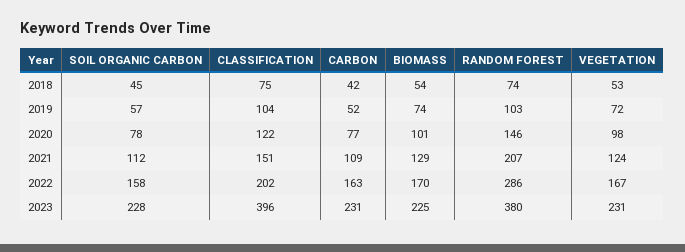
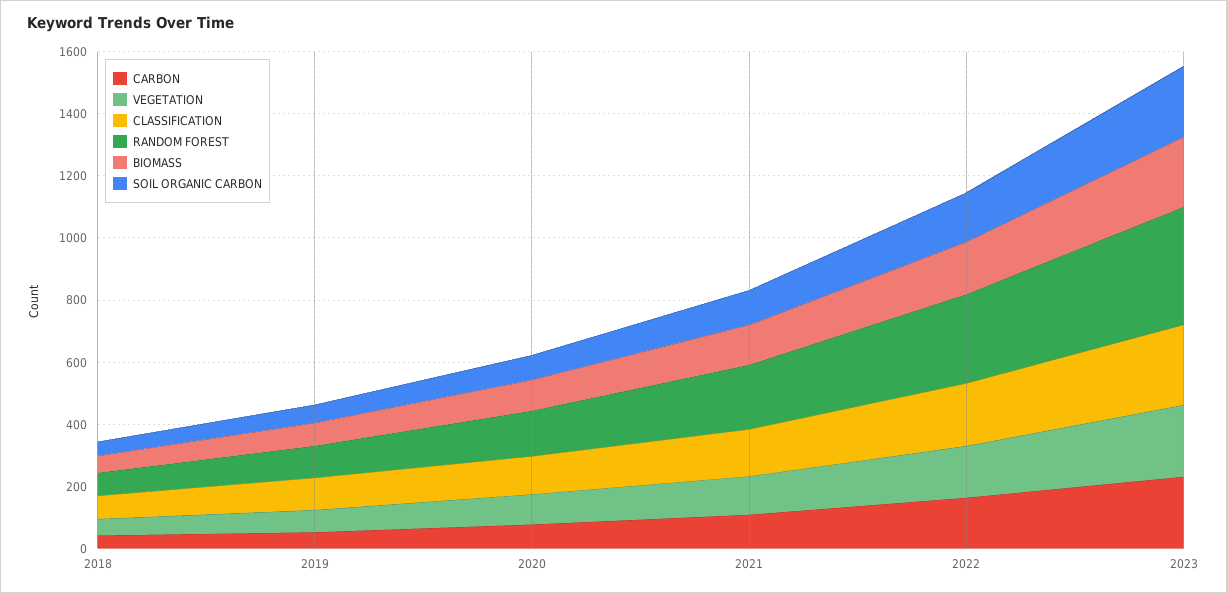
  {
    "SOIL ORGANIC CARBON": {
      "2018": 45,
      "2019": 57,
      "2020": 78,
      "2021": 112,
      "2022": 158,
      "2023": 228
    },
    "CLASSIFICATION": {
      "2018": 75,
      "2019": 104,
      "2020": 122,
      "2021": 151,
      "2022": 202,
-     "2023": 396
+     "2023": 250
    },
    "CARBON": {
      "2018": 42,
      "2019": 52,
      "2020": 77,
      "2021": 109,
      "2022": 163,
      "2023": 231
    },
    "BIOMASS": {
      "2018": 54,
      "2019": 74,
      "2020": 101,
      "2021": 129,
      "2022": 170,
      "2023": 225
    },
    "RANDOM FOREST": {
      "2018": 74,
      "2019": 103,
      "2020": 146,
      "2021": 207,
      "2022": 286,
      "2023": 380
    },
    "VEGETATION": {
      "2018": 53,
      "2019": 72,
      "2020": 98,
      "2021": 124,
      "2022": 167,
      "2023": 231
    }
  }

